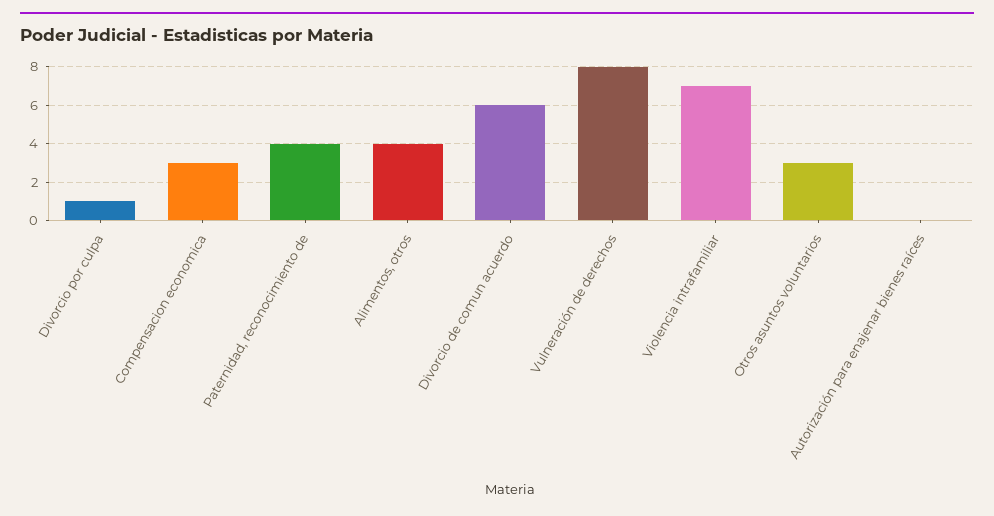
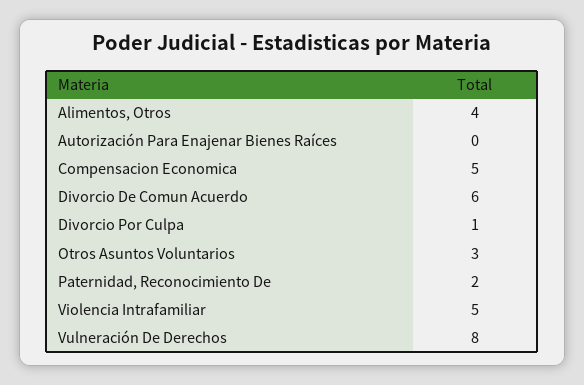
  {
    "Divorcio por culpa": 1,
-   "Compensacion economica": 3,
+   "Compensacion economica": 5,
-   "Paternidad, reconocimiento de": 4,
+   "Paternidad, reconocimiento de": 2,
    "Alimentos, otros": 4,
    "Divorcio de comun acuerdo": 6,
    "Vulneración de derechos": 8,
-   "Violencia intrafamiliar": 7,
+   "Violencia intrafamiliar": 5,
    "Otros asuntos voluntarios": 3,
    "Autorización para enajenar bienes raíces": 0
  }

